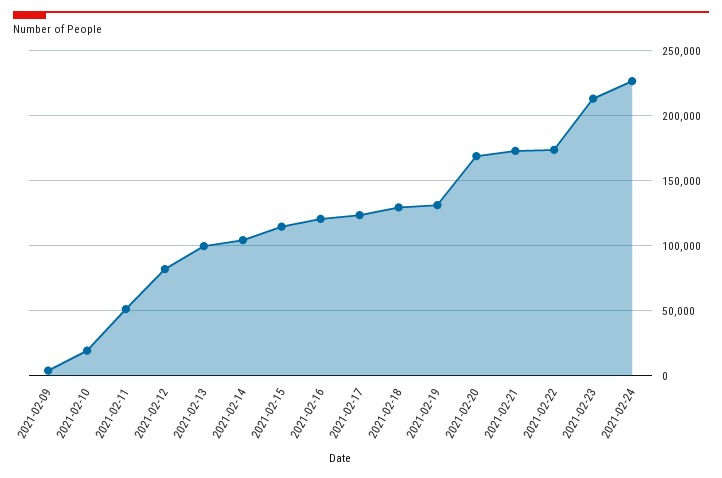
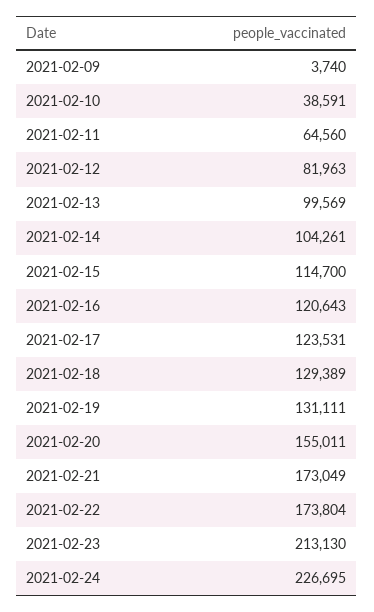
  {
    "2021-02-09": 3740,
-   "2021-02-10": 20000,
+   "2021-02-10": 38591,
-   "2021-02-11": 50000,
+   "2021-02-11": 64560,
    "2021-02-12": 81963,
    "2021-02-13": 99569,
    "2021-02-14": 104261,
    "2021-02-15": 114700,
    "2021-02-16": 120643,
    "2021-02-17": 123531,
    "2021-02-18": 129389,
    "2021-02-19": 131111,
-   "2021-02-20": 170000,
+   "2021-02-20": 155011,
    "2021-02-21": 173049,
    "2021-02-22": 173804,
    "2021-02-23": 213130,
    "2021-02-24": 226695
  }

